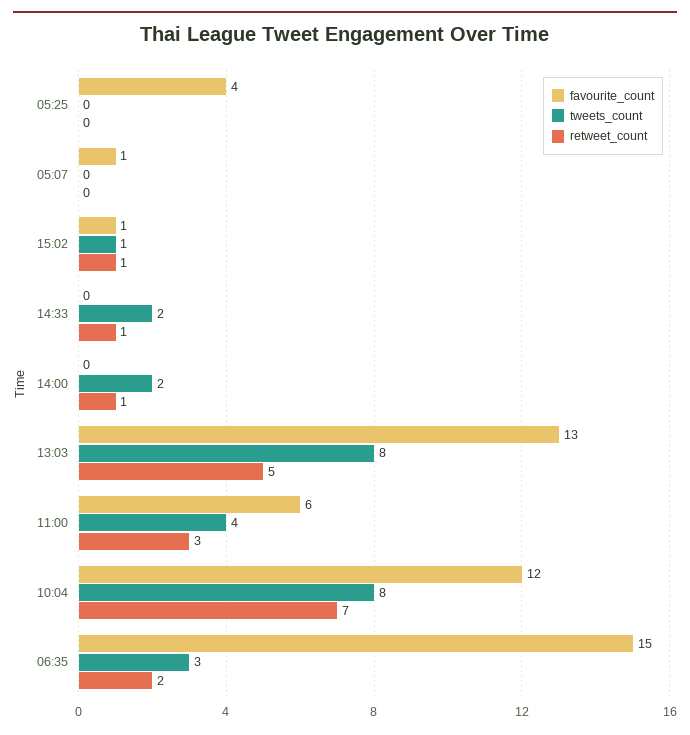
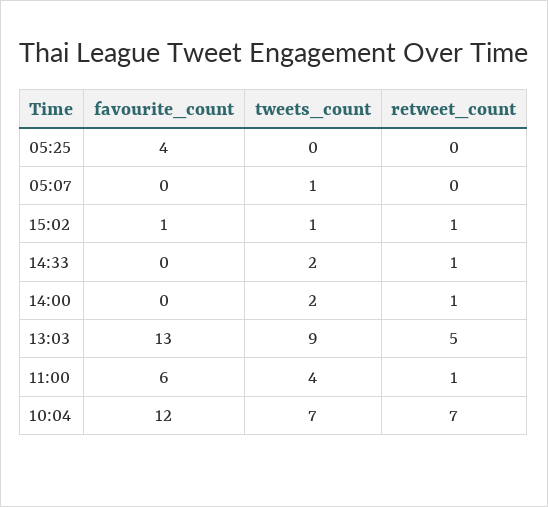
  {
    "favourite_count": {
      "05:25": 4,
-     "05:07": 1,
+     "05:07": 0,
      "15:02": 1,
      "14:33": 0,
      "14:00": 0,
      "13:03": 13,
      "11:00": 6,
-     "10:04": 12,
+     "10:04": 12
-     "06:35": 15
    },
    "tweets_count": {
      "05:25": 0,
-     "05:07": 0,
+     "05:07": 1,
      "15:02": 1,
      "14:33": 2,
      "14:00": 2,
-     "13:03": 8,
+     "13:03": 9,
      "11:00": 4,
-     "10:04": 8,
+     "10:04": 7
-     "06:35": 3
    },
    "retweet_count": {
      "05:25": 0,
      "05:07": 0,
      "15:02": 1,
      "14:33": 1,
      "14:00": 1,
      "13:03": 5,
-     "11:00": 3,
+     "11:00": 1,
-     "10:04": 7,
+     "10:04": 7
-     "06:35": 2
    }
  }

